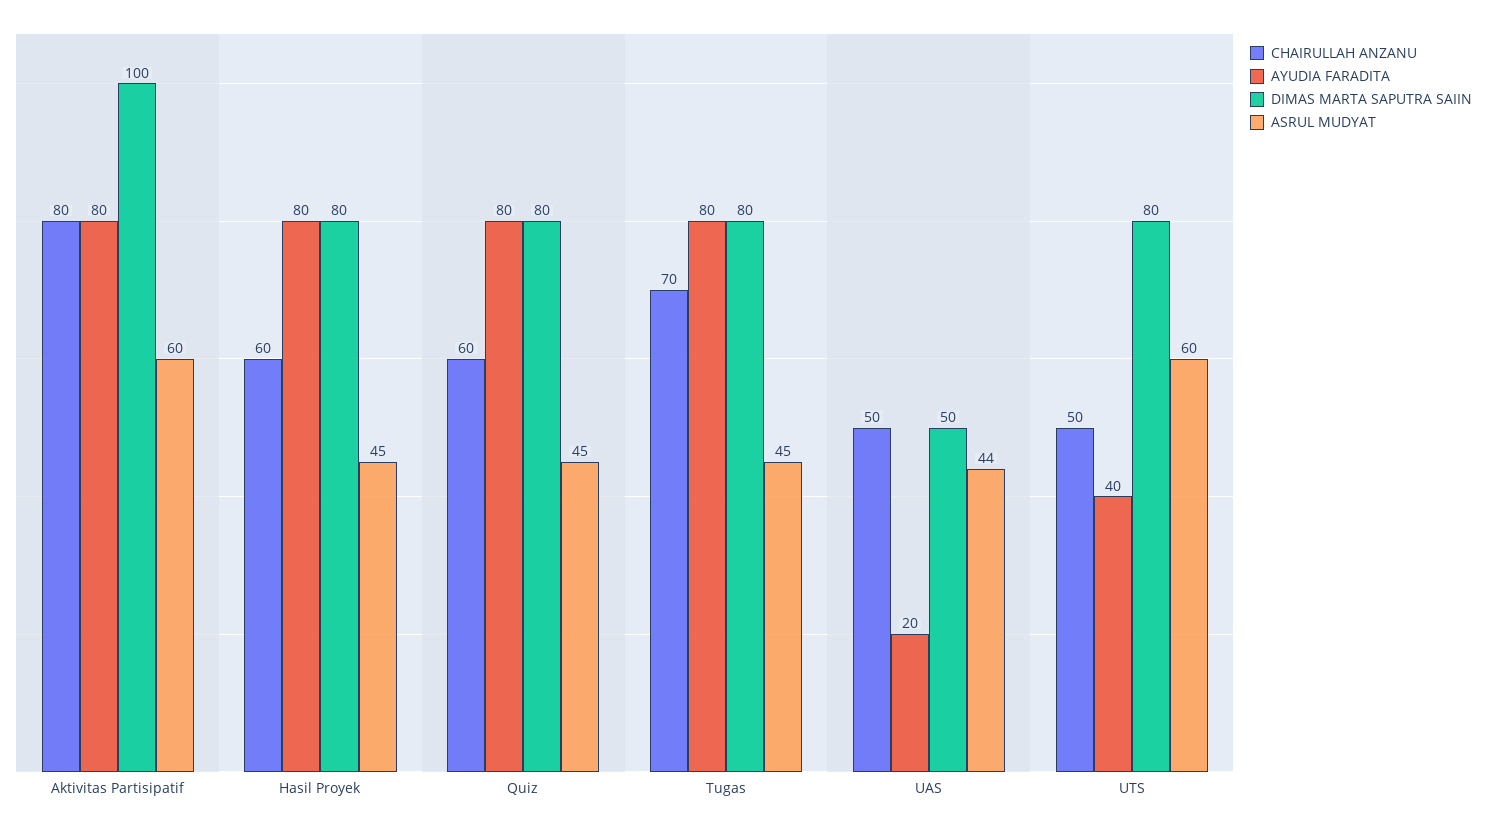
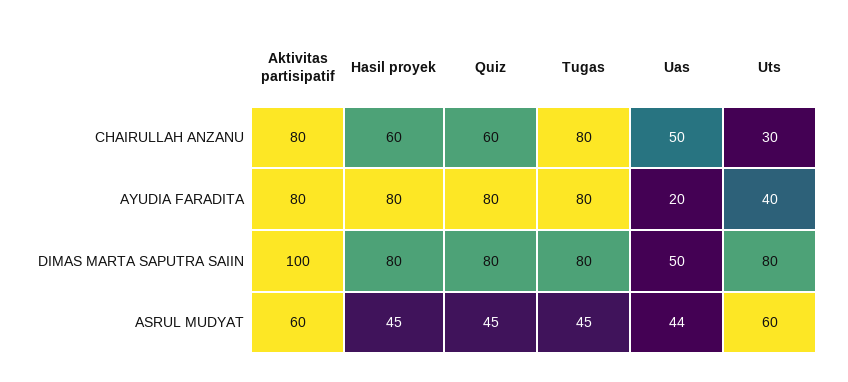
  {
    "CHAIRULLAH ANZANU": {
      "Aktivitas Partisipatif": 80,
      "Hasil Proyek": 60,
      "Quiz": 60,
-     "Tugas": 70,
+     "Tugas": 80,
      "UAS": 50,
-     "UTS": 50
+     "UTS": 30
    },
    "AYUDIA FARADITA": {
      "Aktivitas Partisipatif": 80,
      "Hasil Proyek": 80,
      "Quiz": 80,
      "Tugas": 80,
      "UAS": 20,
      "UTS": 40
    },
    "DIMAS MARTA SAPUTRA SAIIN": {
      "Aktivitas Partisipatif": 100,
      "Hasil Proyek": 80,
      "Quiz": 80,
      "Tugas": 80,
      "UAS": 50,
      "UTS": 80
    },
    "ASRUL MUDYAT": {
      "Aktivitas Partisipatif": 60,
      "Hasil Proyek": 45,
      "Quiz": 45,
      "Tugas": 45,
      "UAS": 44,
      "UTS": 60
    }
  }

